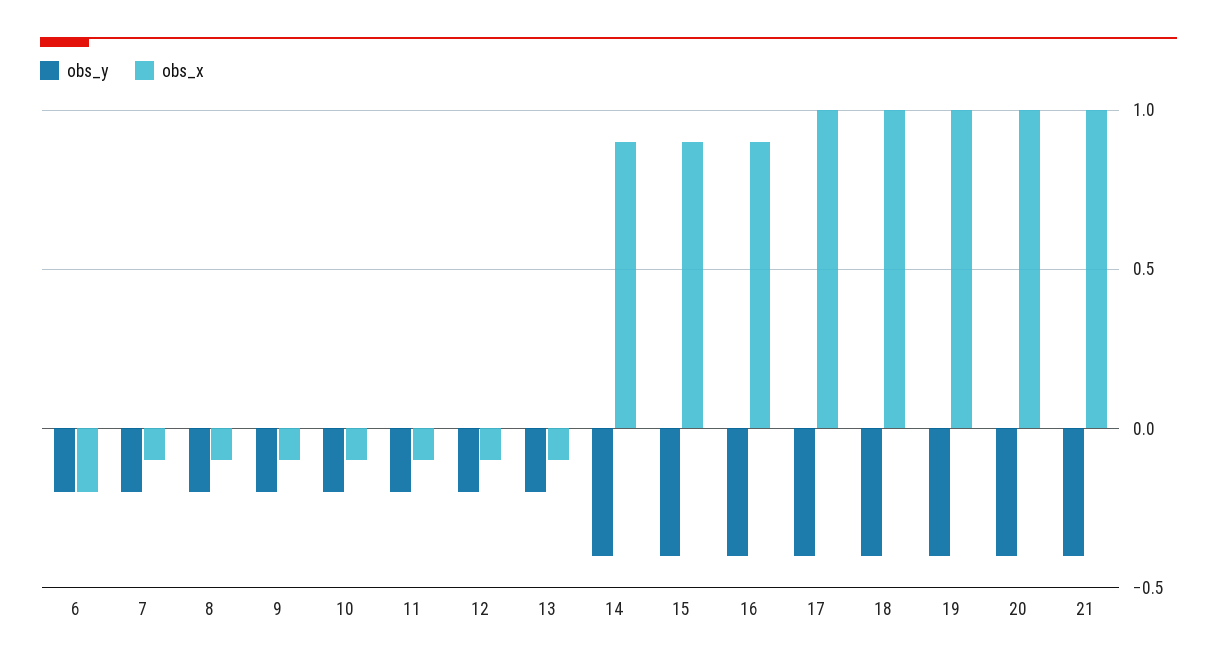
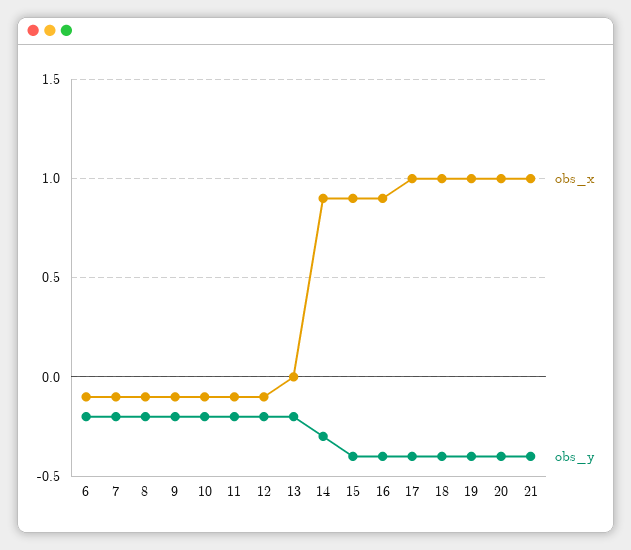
  {
    "obs_y": {
      "6": -0.2,
      "7": -0.2,
      "8": -0.2,
      "9": -0.2,
      "10": -0.2,
      "11": -0.2,
      "12": -0.2,
      "13": -0.2,
-     "14": -0.4,
+     "14": -0.3,
      "15": -0.4,
      "16": -0.4,
      "17": -0.4,
      "18": -0.4,
      "19": -0.4,
      "20": -0.4,
      "21": -0.4
    },
    "obs_x": {
-     "6": -0.2,
+     "6": -0.1,
      "7": -0.1,
      "8": -0.1,
      "9": -0.1,
      "10": -0.1,
      "11": -0.1,
      "12": -0.1,
-     "13": -0.1,
+     "13": 0,
      "14": 0.9,
      "15": 0.9,
      "16": 0.9,
      "17": 1,
      "18": 1,
      "19": 1,
      "20": 1,
      "21": 1
    }
  }

